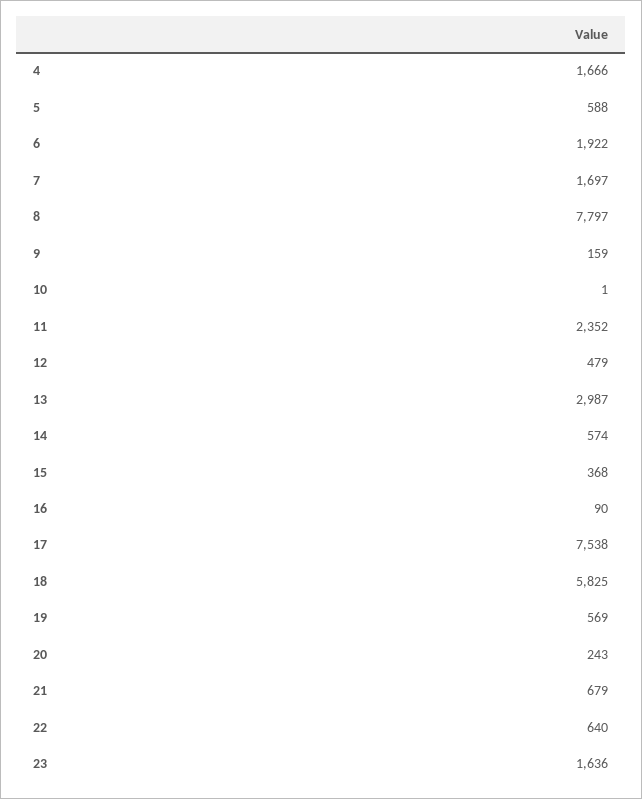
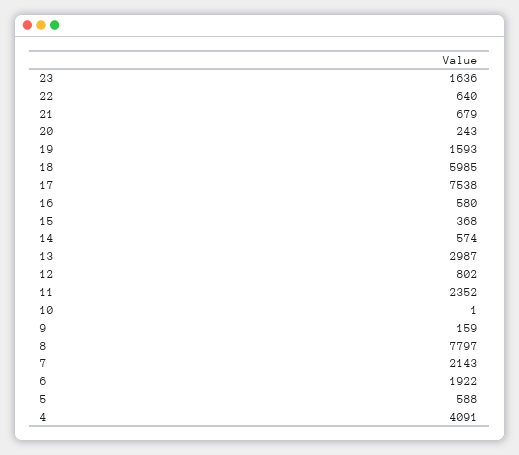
  {
-   "4": 1666,
+   "4": 4091,
    "5": 588,
    "6": 1922,
-   "7": 1697,
+   "7": 2143,
    "8": 7797,
    "9": 159,
    "10": 1,
    "11": 2352,
-   "12": 479,
+   "12": 802,
    "13": 2987,
    "14": 574,
    "15": 368,
-   "16": 90,
+   "16": 580,
    "17": 7538,
-   "18": 5825,
+   "18": 5985,
-   "19": 569,
+   "19": 1593,
    "20": 243,
    "21": 679,
    "22": 640,
    "23": 1636
  }

